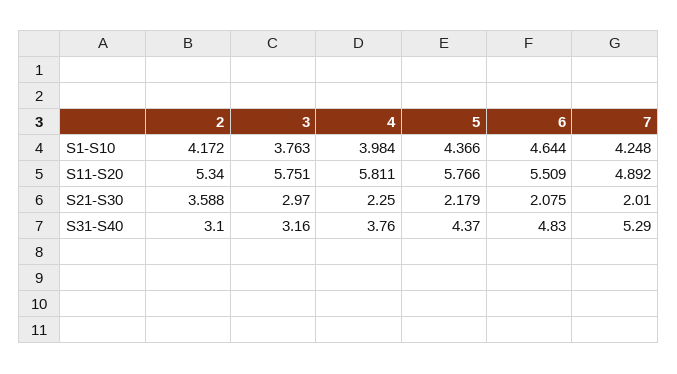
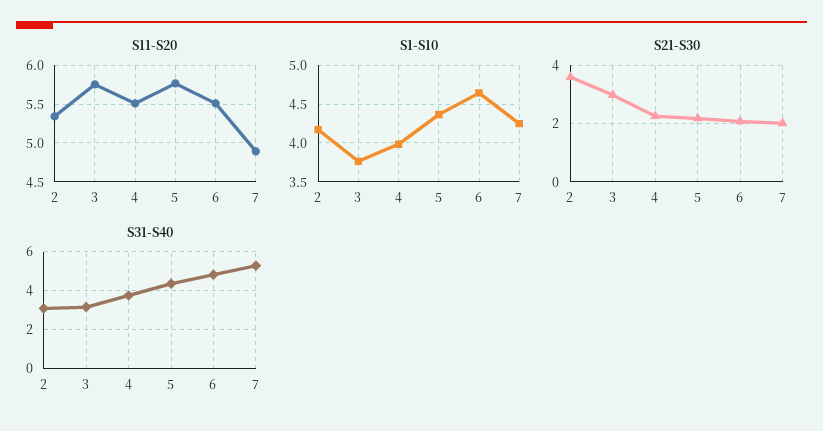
  {
    "S1-S10": {
      "2": 4.172,
      "3": 3.763,
      "4": 3.984,
      "5": 4.366,
      "6": 4.644,
      "7": 4.248
    },
    "S11-S20": {
      "2": 5.34,
      "3": 5.751,
-     "4": 5.811,
+     "4": 5.5,
      "5": 5.766,
      "6": 5.509,
      "7": 4.892
    },
    "S21-S30": {
      "2": 3.588,
      "3": 2.97,
      "4": 2.25,
      "5": 2.179,
      "6": 2.075,
      "7": 2.01
    },
    "S31-S40": {
      "2": 3.1,
      "3": 3.16,
      "4": 3.76,
      "5": 4.37,
      "6": 4.83,
      "7": 5.29
    }
  }

